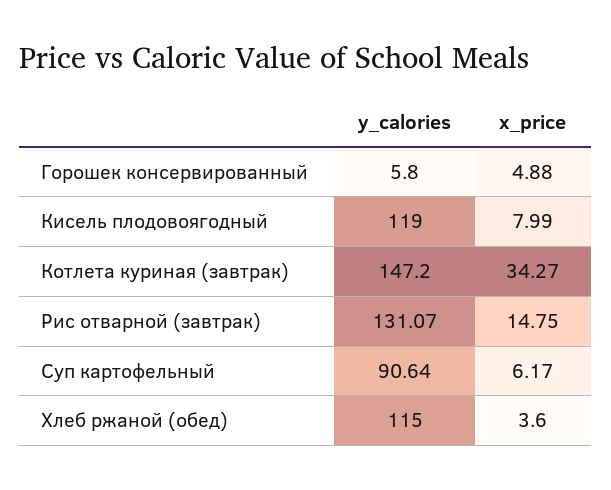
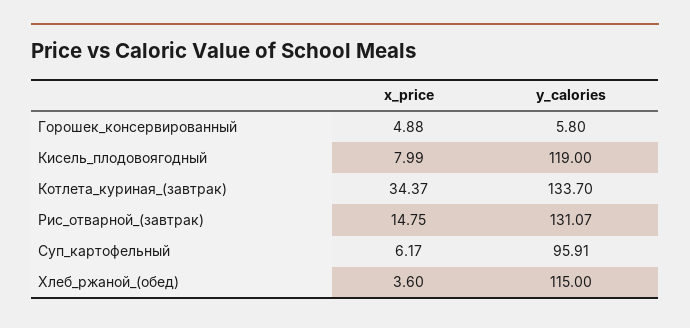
  {
    "y_calories": {
      "Горошек консервированный": 5.8,
      "Кисель плодовоягодный": 119,
-     "Котлета куриная (завтрак)": 147.2,
+     "Котлета куриная (завтрак)": 133.7,
      "Рис отварной (завтрак)": 131.07,
-     "Суп картофельный": 90.64,
+     "Суп картофельный": 95.91,
      "Хлеб ржаной (обед)": 115
    },
    "x_price": {
      "Горошек консервированный": 4.88,
      "Кисель плодовоягодный": 7.99,
-     "Котлета куриная (завтрак)": 34.27,
+     "Котлета куриная (завтрак)": 34.37,
      "Рис отварной (завтрак)": 14.75,
      "Суп картофельный": 6.17,
      "Хлеб ржаной (обед)": 3.6
    }
  }

